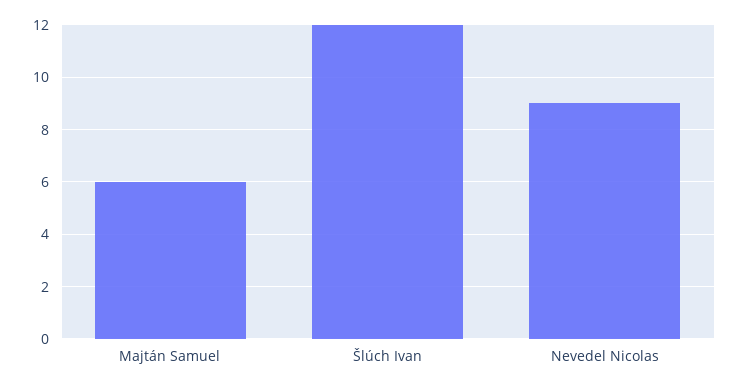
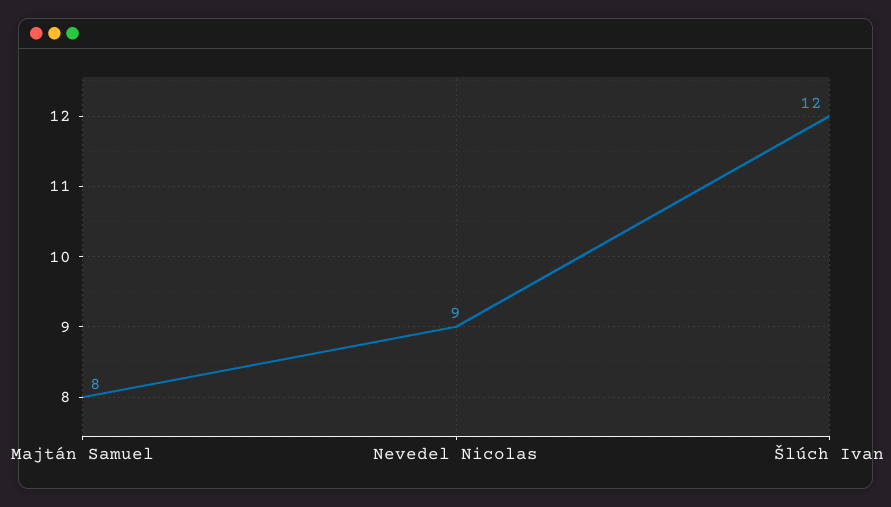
  {
-   "Majtán Samuel": 6,
+   "Majtán Samuel": 8,
    "Šlúch Ivan": 12,
    "Nevedel Nicolas": 9
  }

